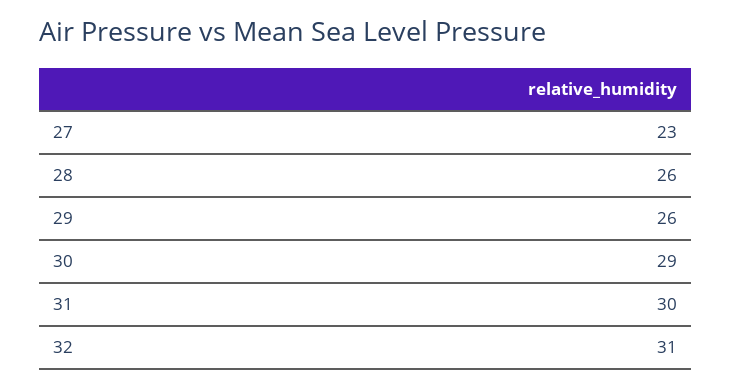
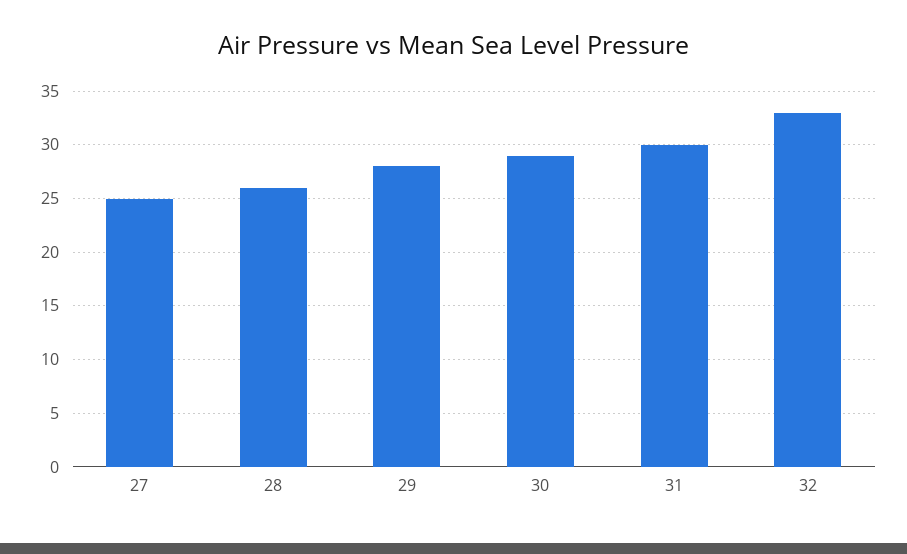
  {
-   "27": 23,
+   "27": 25,
    "28": 26,
-   "29": 26,
+   "29": 28,
    "30": 29,
    "31": 30,
-   "32": 31
+   "32": 33
  }

